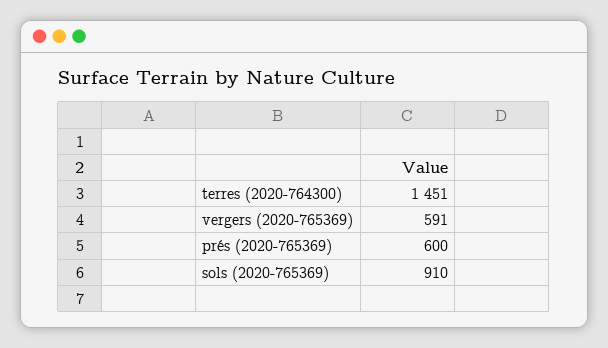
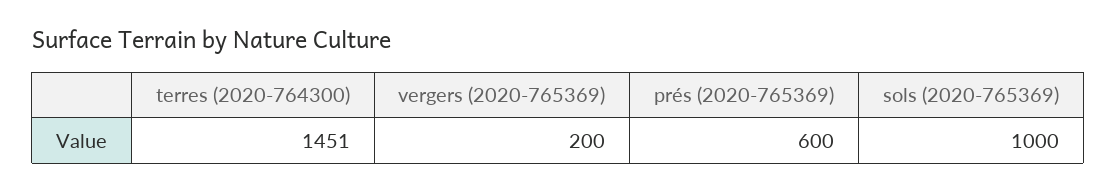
  {
    "terres (2020-764300)": 1451,
-   "vergers (2020-765369)": 591,
+   "vergers (2020-765369)": 200,
    "prés (2020-765369)": 600,
-   "sols (2020-765369)": 910
+   "sols (2020-765369)": 1000
  }

